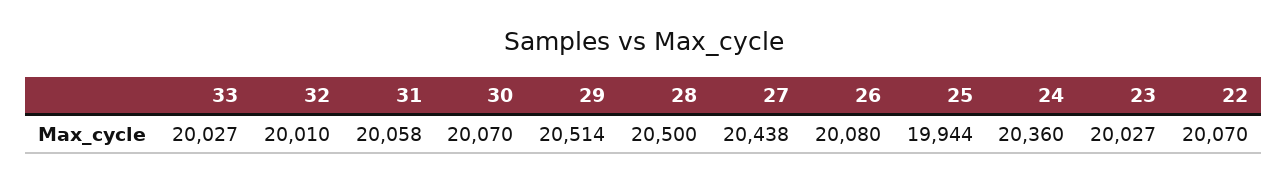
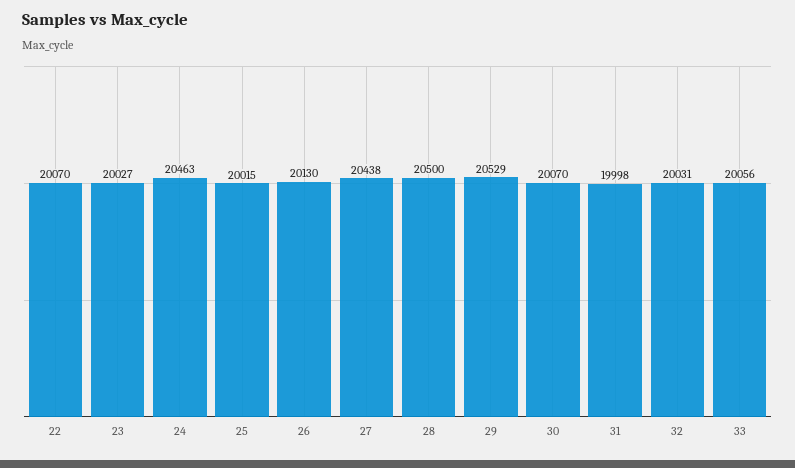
  {
-   "33": 20027,
+   "33": 20056,
-   "32": 20010,
+   "32": 20031,
-   "31": 20058,
+   "31": 19998,
    "30": 20070,
-   "29": 20514,
+   "29": 20529,
    "28": 20500,
    "27": 20438,
-   "26": 20080,
+   "26": 20130,
-   "25": 19944,
+   "25": 20015,
-   "24": 20360,
+   "24": 20463,
    "23": 20027,
    "22": 20070
  }

